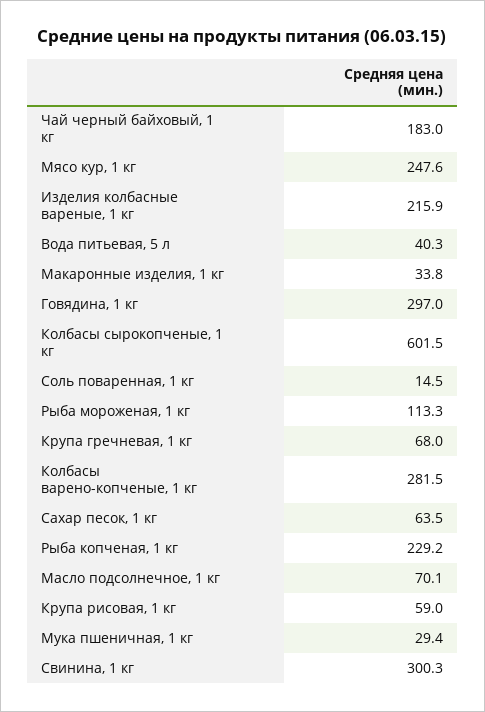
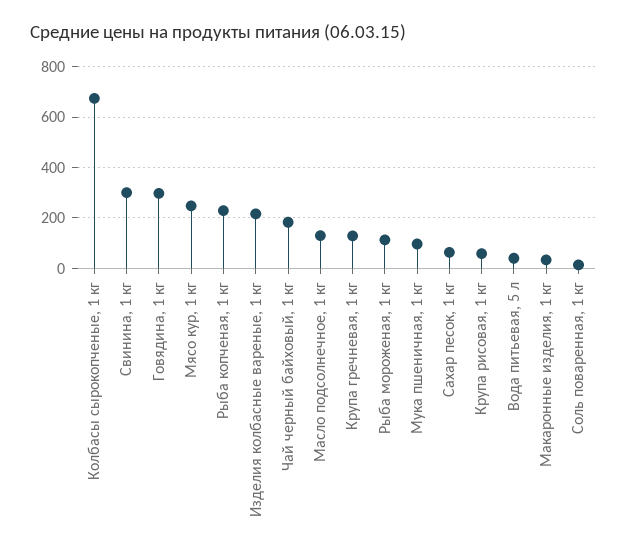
  {
    "Чай черный байховый, 1 кг": 183,
    "Мясо кур, 1 кг": 247.6,
    "Изделия колбасные вареные, 1 кг": 215.9,
    "Вода питьевая, 5 л": 40.3,
    "Макаронные изделия, 1 кг": 33.8,
    "Говядина, 1 кг": 297,
-   "Колбасы сырокопченые, 1 кг": 601.5,
+   "Колбасы сырокопченые, 1 кг": 675,
    "Соль поваренная, 1 кг": 14.5,
    "Рыба мороженая, 1 кг": 113.3,
-   "Крупа гречневая, 1 кг": 68,
+   "Крупа гречневая, 1 кг": 125,
-   "Колбасы варено-копченые, 1 кг": 281.5,
    "Сахар песок, 1 кг": 63.5,
    "Рыба копченая, 1 кг": 229.2,
-   "Масло подсолнечное, 1 кг": 70.1,
+   "Масло подсолнечное, 1 кг": 125,
    "Крупа рисовая, 1 кг": 59,
-   "Мука пшеничная, 1 кг": 29.4,
+   "Мука пшеничная, 1 кг": 100,
    "Свинина, 1 кг": 300.3
  }

